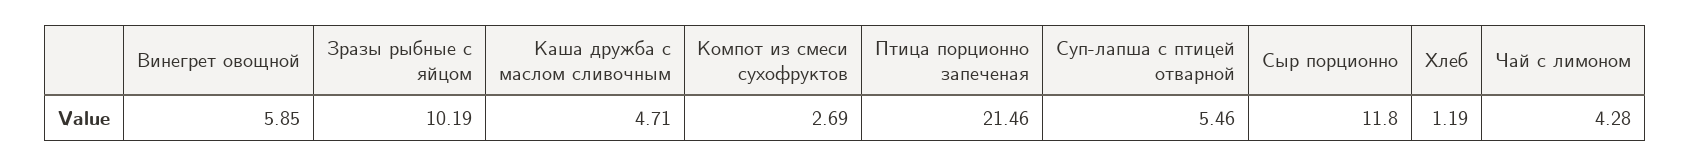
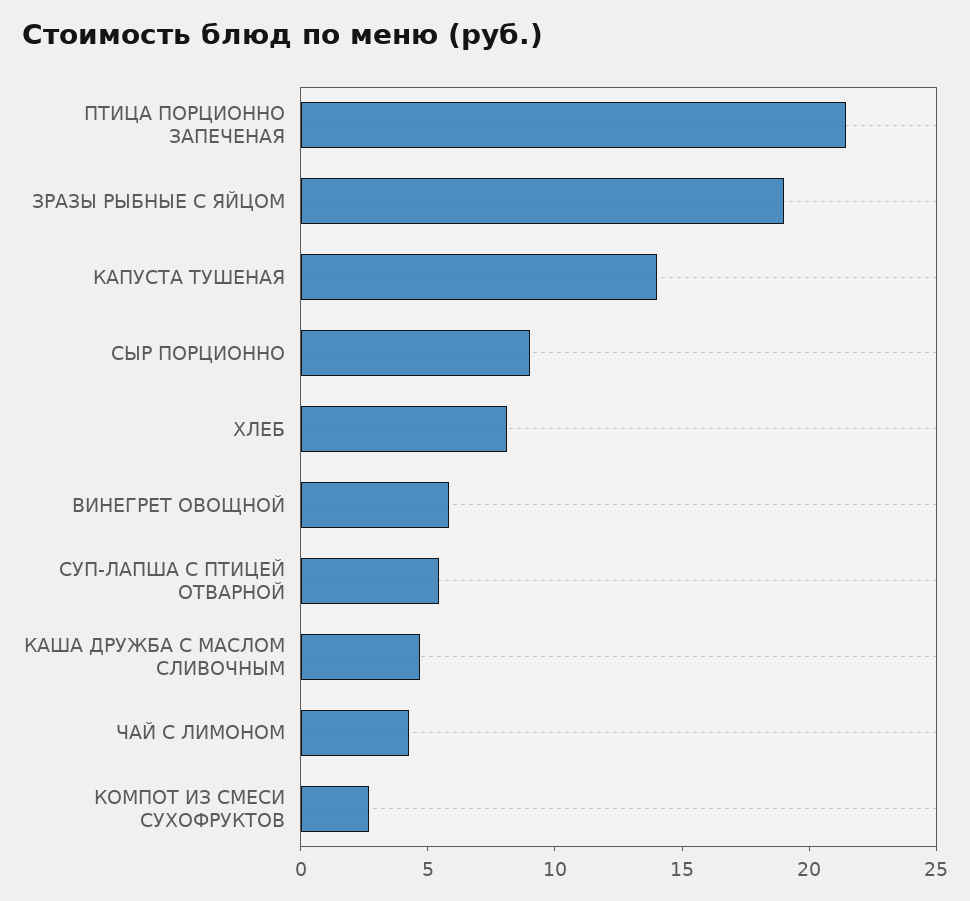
  {
    "Винегрет овощной": 5.85,
-   "Зразы рыбные с яйцом": 10.19,
+   "Зразы рыбные с яйцом": 19,
    "Каша дружба с маслом сливочным": 4.71,
    "Компот из смеси сухофруктов": 2.69,
    "Птица порционно запеченая": 21.46,
    "Суп-лапша с птицей отварной": 5.46,
-   "Сыр порционно": 11.8,
+   "Сыр порционно": 9,
-   "Хлеб": 1.19,
+   "Хлеб": 8,
-   "Чай с лимоном": 4.28
+   "Чай с лимоном": 4.28,
+   "КАПУСТА ТУШЕНАЯ": 14
  }

